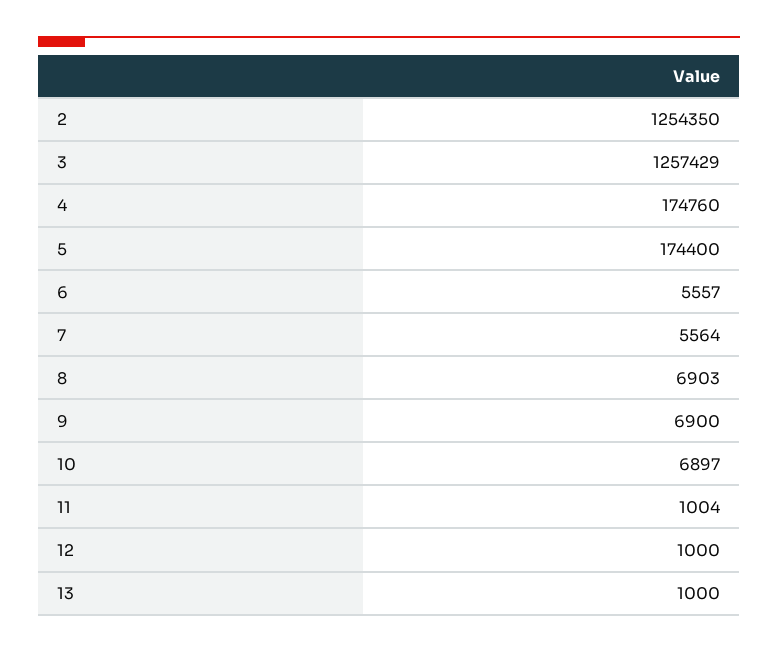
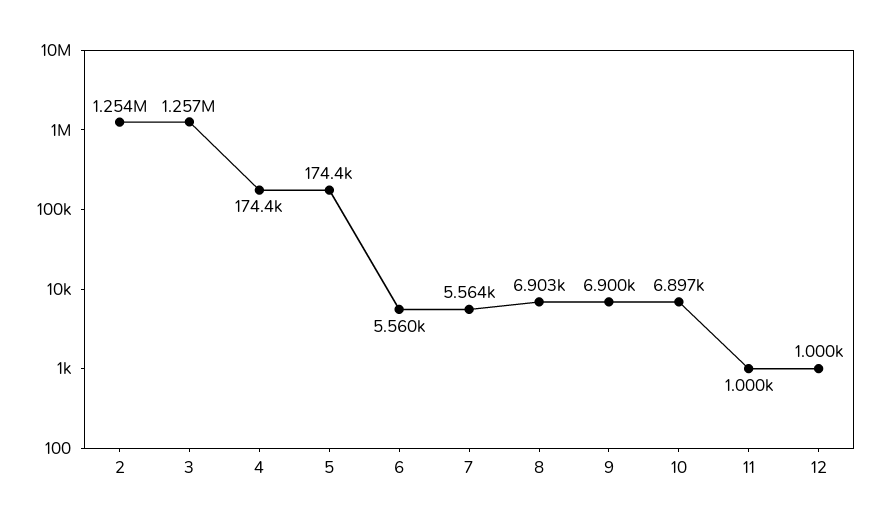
  {
    "2": 1254350,
    "3": 1257429,
-   "4": 174760,
+   "4": 174400,
    "5": 174400,
-   "6": 5557,
+   "6": 5560,
    "7": 5564,
    "8": 6903,
    "9": 6900,
    "10": 6897,
-   "11": 1004,
+   "11": 1000,
-   "12": 1000,
+   "12": 1000
-   "13": 1000
  }

